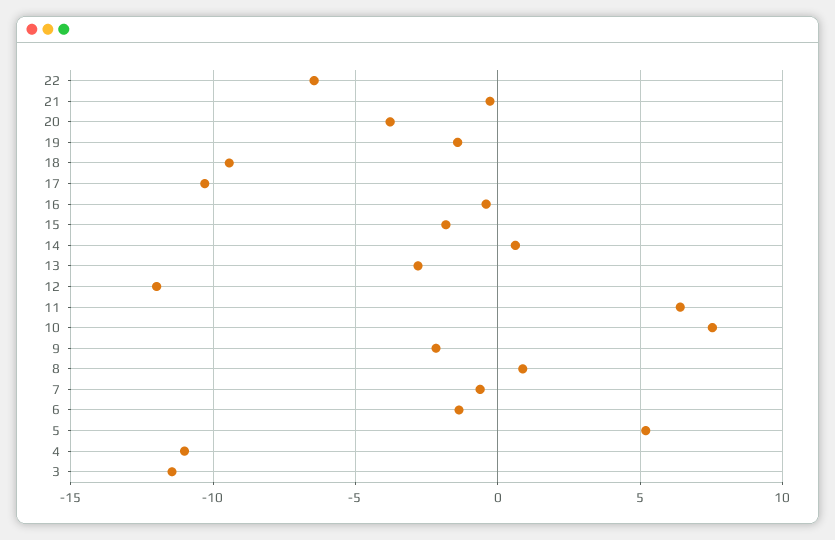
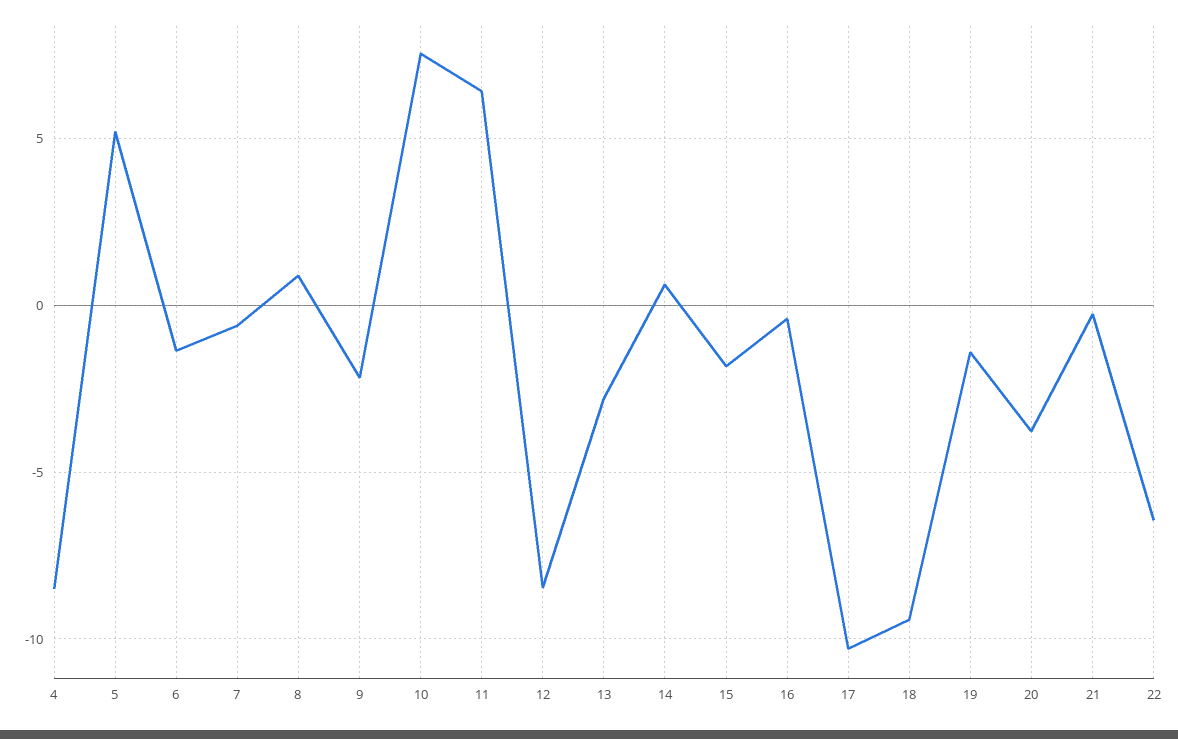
  {
    "22": -6.5,
    "21": -0.5,
    "20": -4,
    "19": -1.5,
    "18": -9.5,
    "17": -10.5,
    "16": -0.5,
    "15": -2,
    "14": 0.5,
    "13": -3,
-   "12": -12,
+   "12": -8.5,
    "11": 6.5,
    "10": 7.5,
    "9": -2,
    "8": 1,
    "7": -0.5,
    "6": -1.5,
    "5": 5,
-   "4": -11,
+   "4": -8.5
-   "3": -11.5
  }

